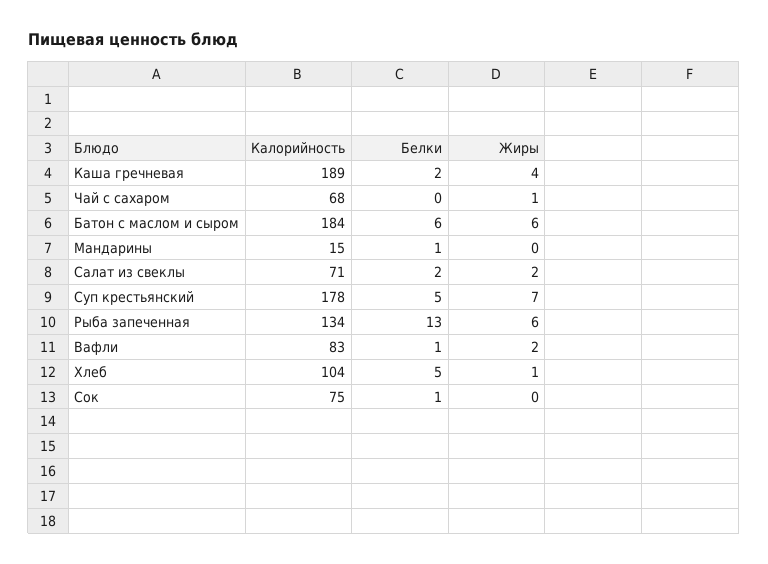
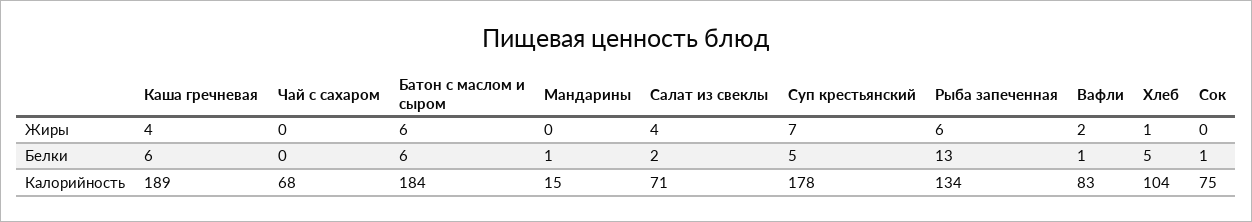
  {
    "Калорийность": {
      "Каша гречневая": 189,
      "Чай с сахаром": 68,
      "Батон с маслом и сыром": 184,
      "Мандарины": 15,
      "Салат из свеклы": 71,
      "Суп крестьянский": 178,
      "Рыба запеченная": 134,
      "Вафли": 83,
      "Хлеб": 104,
      "Сок": 75
    },
    "Белки": {
-     "Каша гречневая": 2,
+     "Каша гречневая": 6,
      "Чай с сахаром": 0,
      "Батон с маслом и сыром": 6,
      "Мандарины": 1,
      "Салат из свеклы": 2,
      "Суп крестьянский": 5,
      "Рыба запеченная": 13,
      "Вафли": 1,
      "Хлеб": 5,
      "Сок": 1
    },
    "Жиры": {
      "Каша гречневая": 4,
-     "Чай с сахаром": 1,
+     "Чай с сахаром": 0,
      "Батон с маслом и сыром": 6,
      "Мандарины": 0,
-     "Салат из свеклы": 2,
+     "Салат из свеклы": 4,
      "Суп крестьянский": 7,
      "Рыба запеченная": 6,
      "Вафли": 2,
      "Хлеб": 1,
      "Сок": 0
    }
  }

